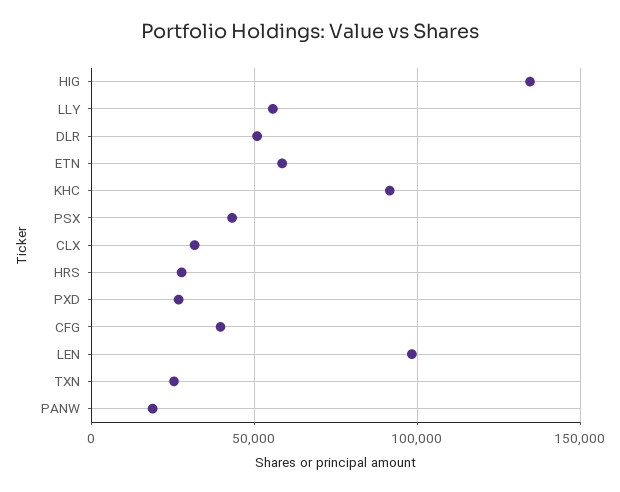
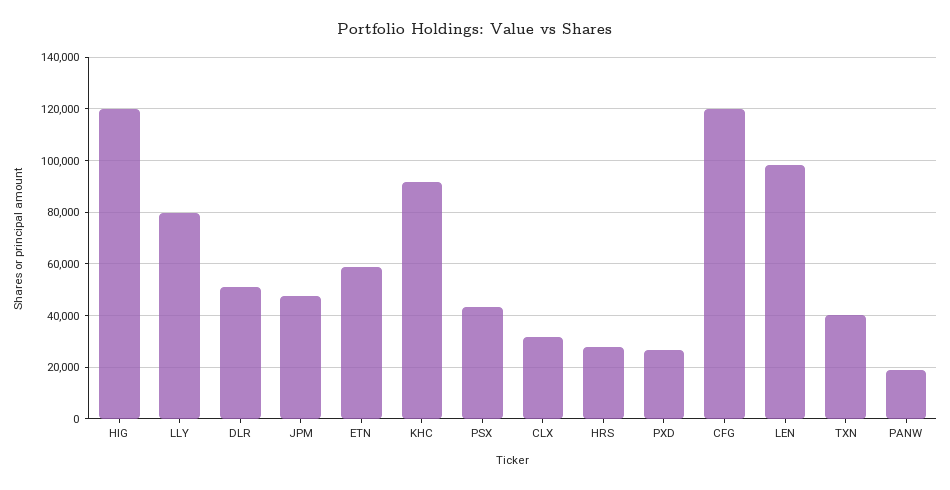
  {
-   "HIG": 135000,
+   "HIG": 120000,
-   "LLY": 55000,
+   "LLY": 80000,
    "DLR": 50000,
    "ETN": 57500,
    "KHC": 92500,
    "PSX": 42500,
    "CLX": 32500,
    "HRS": 27500,
    "PXD": 27500,
-   "CFG": 40000,
+   "CFG": 120000,
    "LEN": 97500,
-   "TXN": 25000,
+   "TXN": 40000,
-   "PANW": 20000
+   "PANW": 20000,
+   "JPM": 47500
  }

